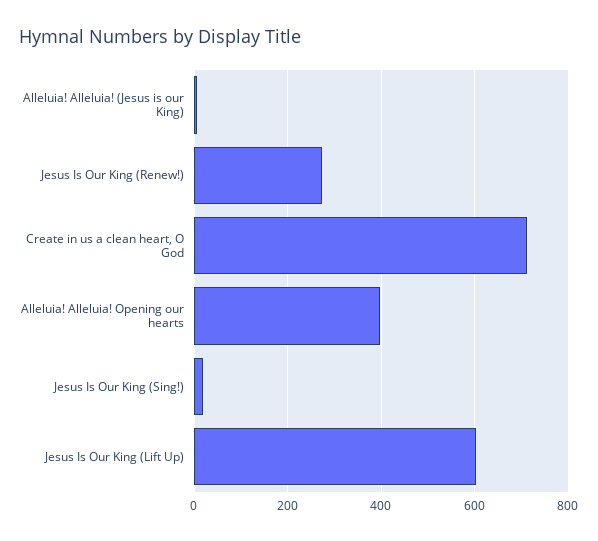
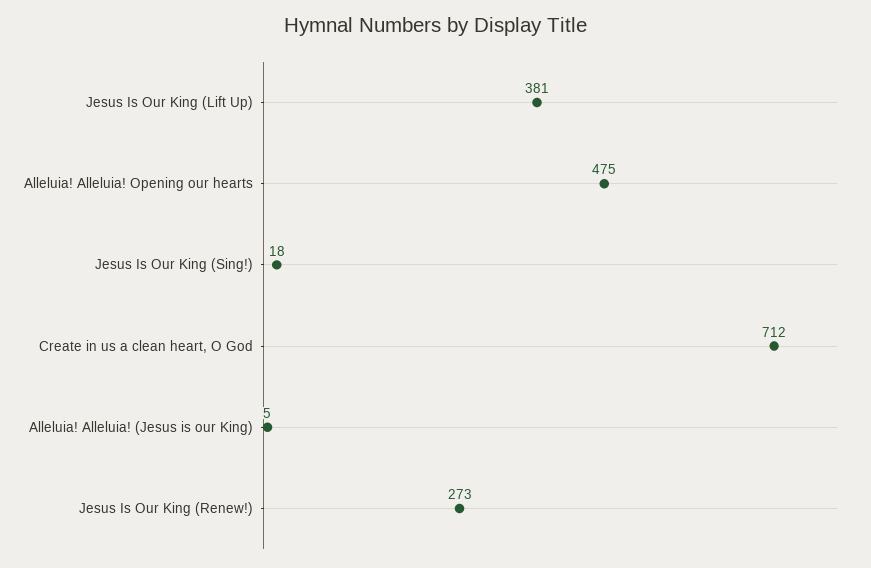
  {
    "Alleluia! Alleluia! (Jesus is our King)": 5,
    "Jesus Is Our King (Renew!)": 273,
    "Create in us a clean heart, O God": 712,
-   "Alleluia! Alleluia! Opening our hearts": 400,
+   "Alleluia! Alleluia! Opening our hearts": 475,
    "Jesus Is Our King (Sing!)": 18,
-   "Jesus Is Our King (Lift Up)": 600
+   "Jesus Is Our King (Lift Up)": 381
  }

